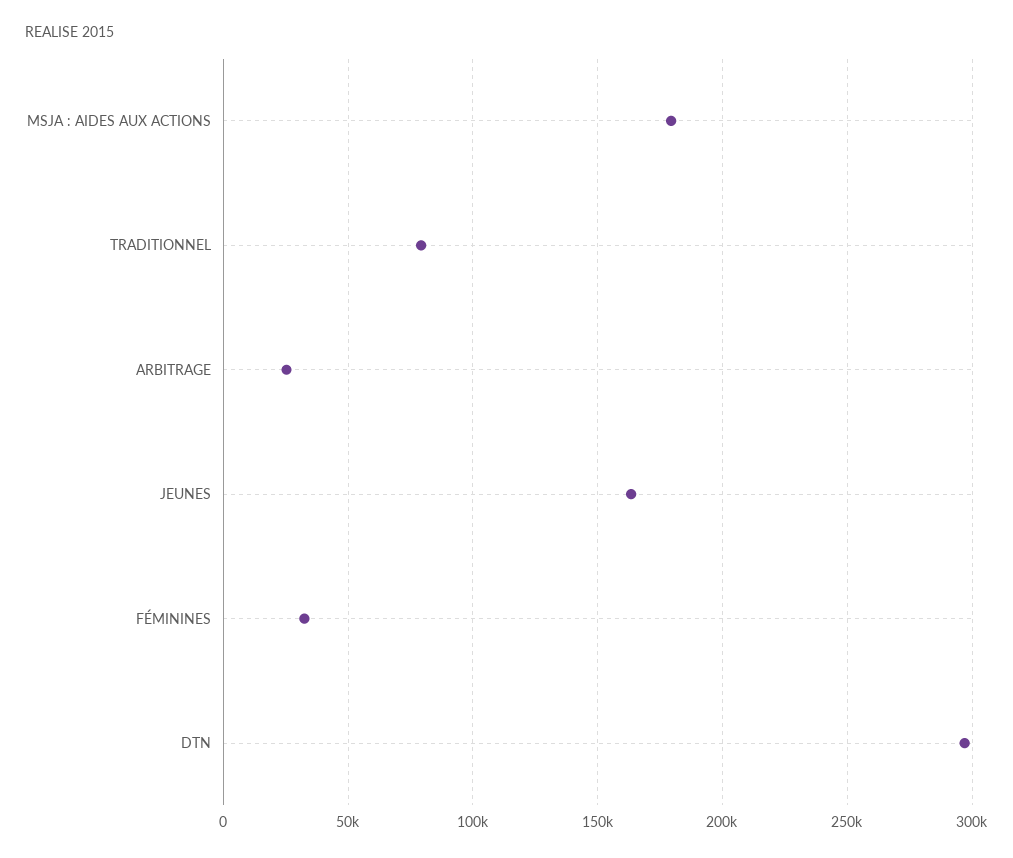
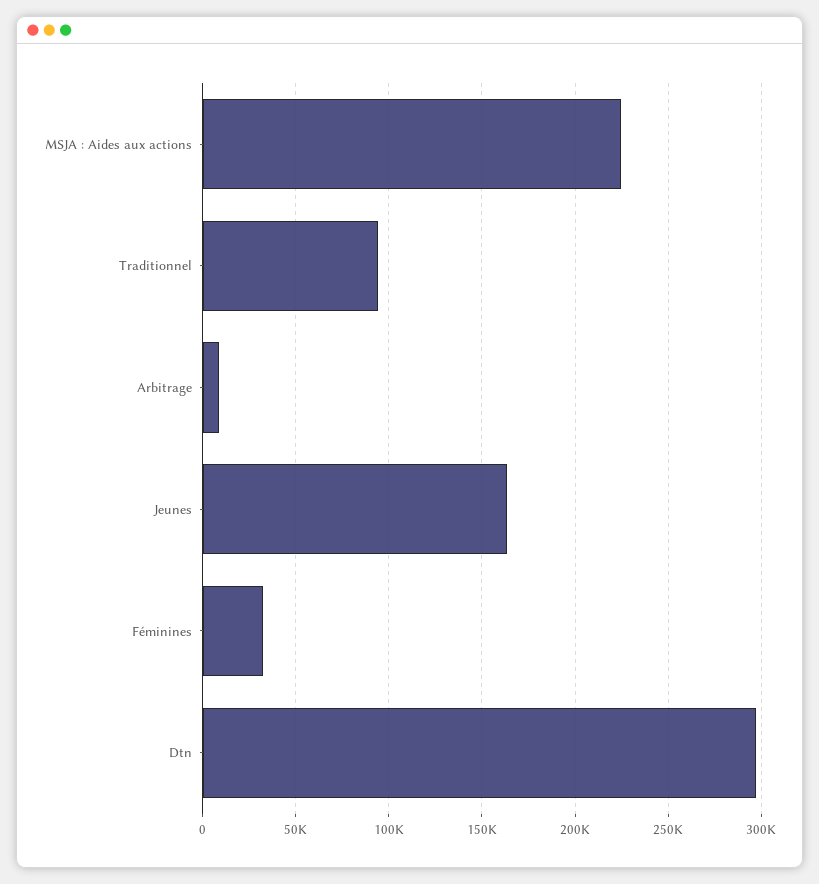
  {
-   "MSJA : AIDES AUX ACTIONS": 180000,
+   "MSJA : AIDES AUX ACTIONS": 225000,
-   "TRADITIONNEL": 80000,
+   "TRADITIONNEL": 95000,
-   "ARBITRAGE": 25000,
+   "ARBITRAGE": 10000,
    "JEUNES": 165000,
    "FÉMININES": 30000,
    "DTN": 295000
  }

